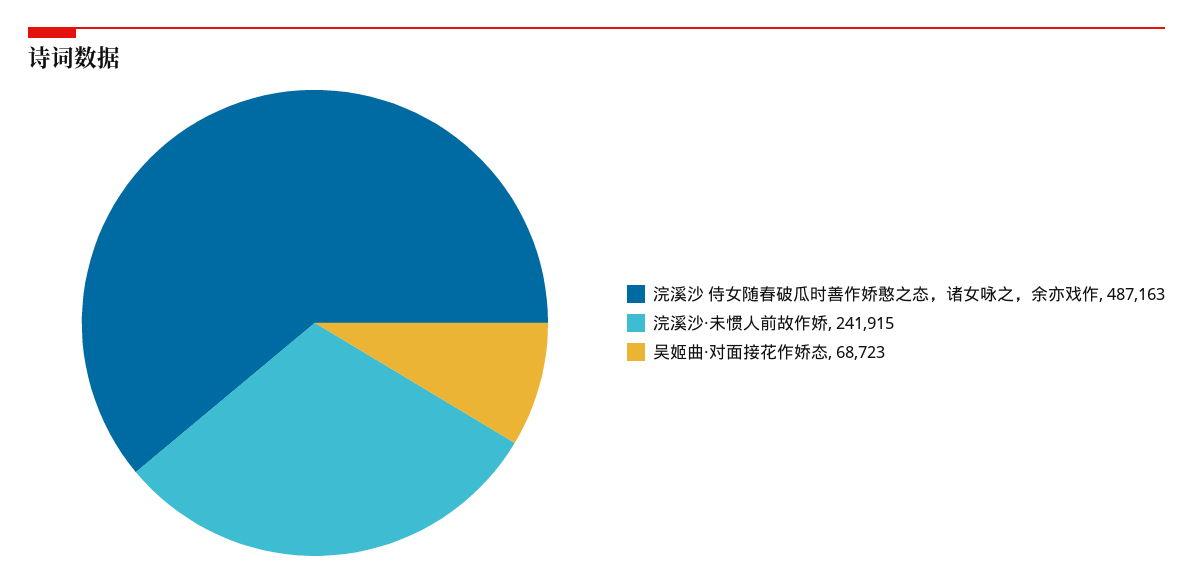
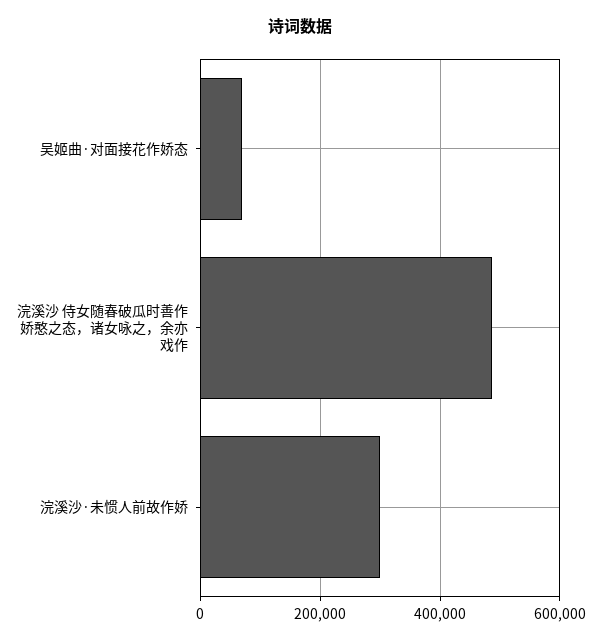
  {
    "浣溪沙 侍女随春破瓜时善作娇憨之态，诸女咏之，余亦戏作": 487163,
-   "浣溪沙·未惯人前故作娇": 241915,
+   "浣溪沙·未惯人前故作娇": 300000,
    "吴姬曲·对面接花作娇态": 68723
  }

